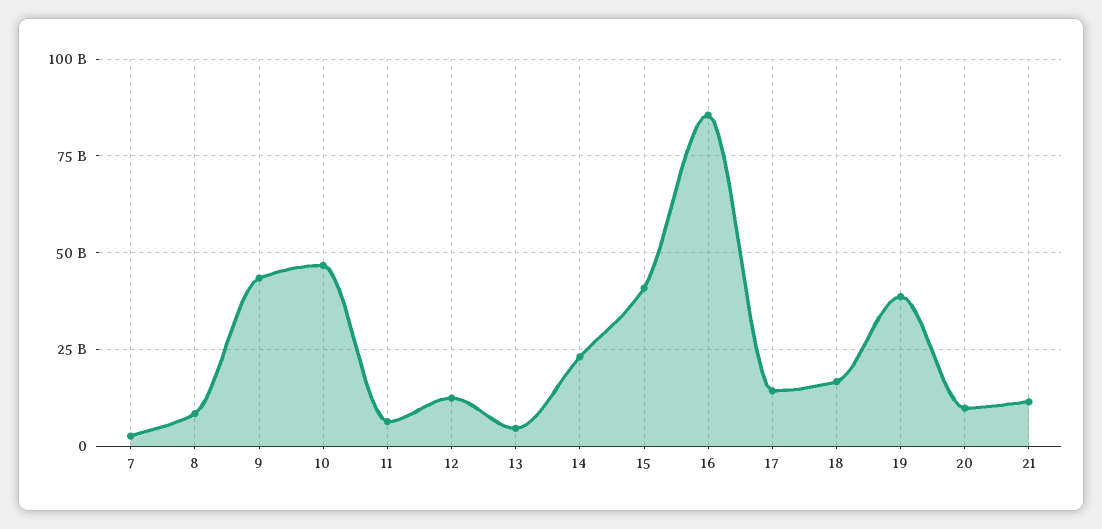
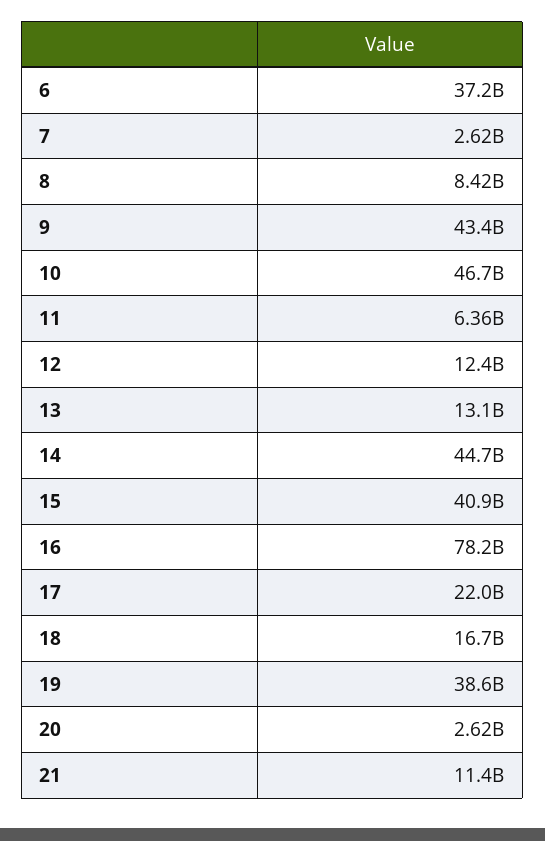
  {
    "7": 2620000000,
    "8": 8420000000,
    "9": 43400000000,
    "10": 46700000000,
    "11": 6360000000,
    "12": 12400000000,
-   "13": 5000000000,
+   "13": 13100000000,
-   "14": 22500000000,
+   "14": 44700000000,
    "15": 40900000000,
-   "16": 85000000000,
+   "16": 78200000000,
-   "17": 15000000000,
+   "17": 22000000000,
    "18": 16700000000,
    "19": 38600000000,
-   "20": 10000000000,
+   "20": 2620000000,
-   "21": 11400000000
+   "21": 11400000000,
+   "6": 37200000000
  }

